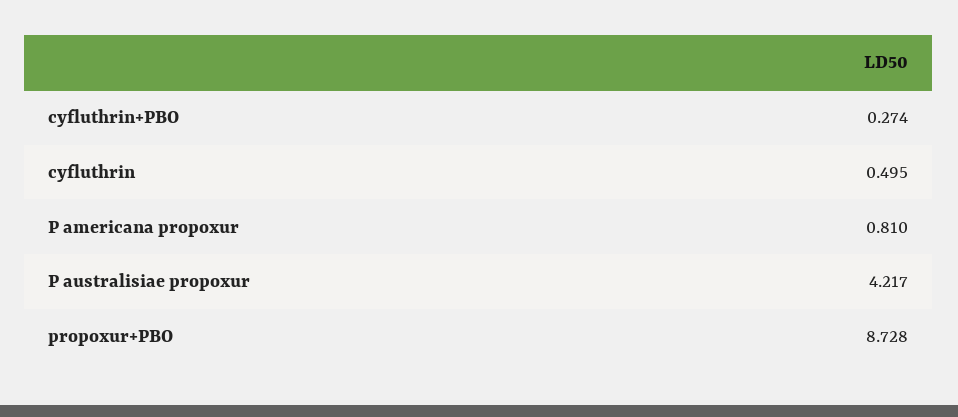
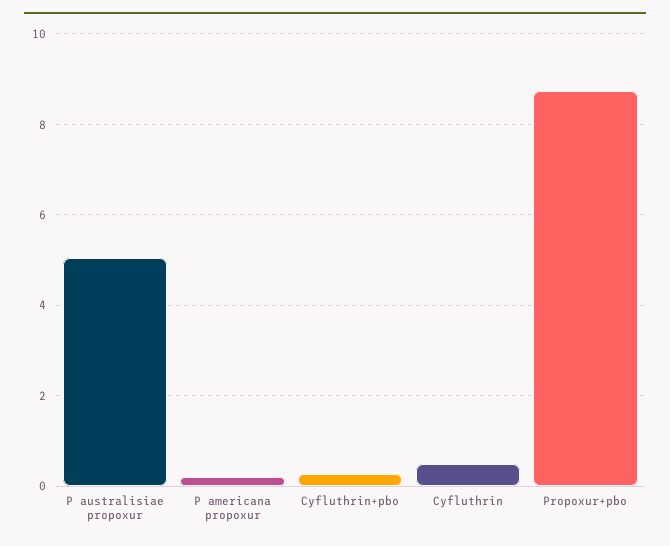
  {
    "cyfluthrin+PBO": 0.274,
    "cyfluthrin": 0.495,
-   "P americana propoxur": 0.81,
+   "P americana propoxur": 0.2,
-   "P australisiae propoxur": 4.217,
+   "P australisiae propoxur": 5,
    "propoxur+PBO": 8.728
  }

